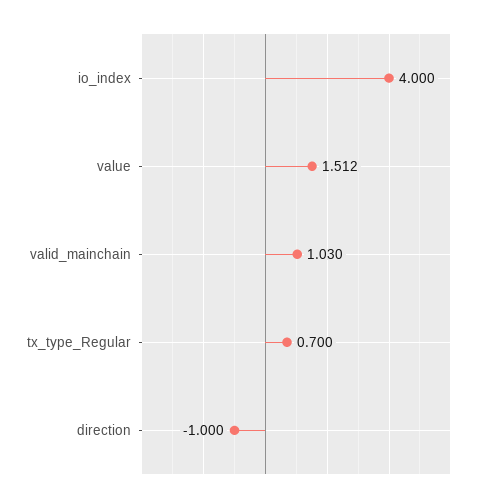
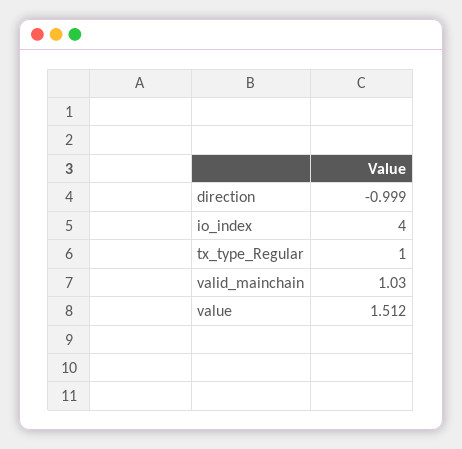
  {
    "io_index": 4,
    "value": 1.512,
    "valid_mainchain": 1.03,
-   "tx_type_Regular": 0.7,
+   "tx_type_Regular": 1,
-   "direction": -1
+   "direction": -0.999
  }

